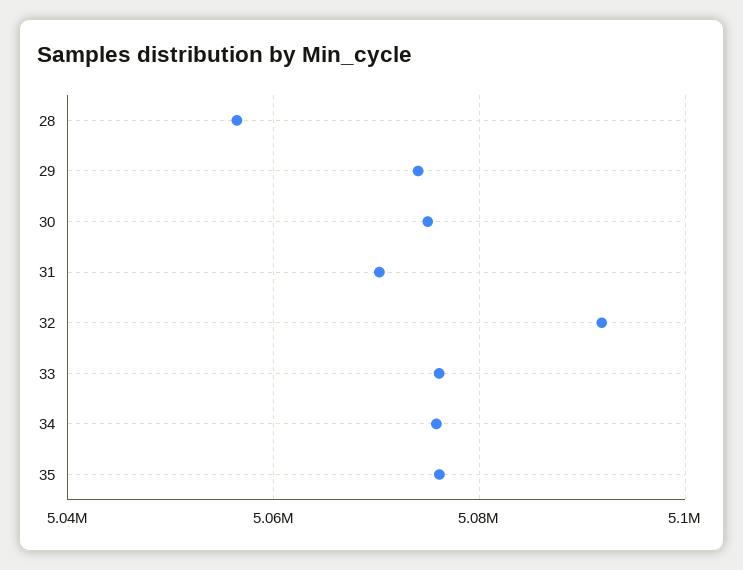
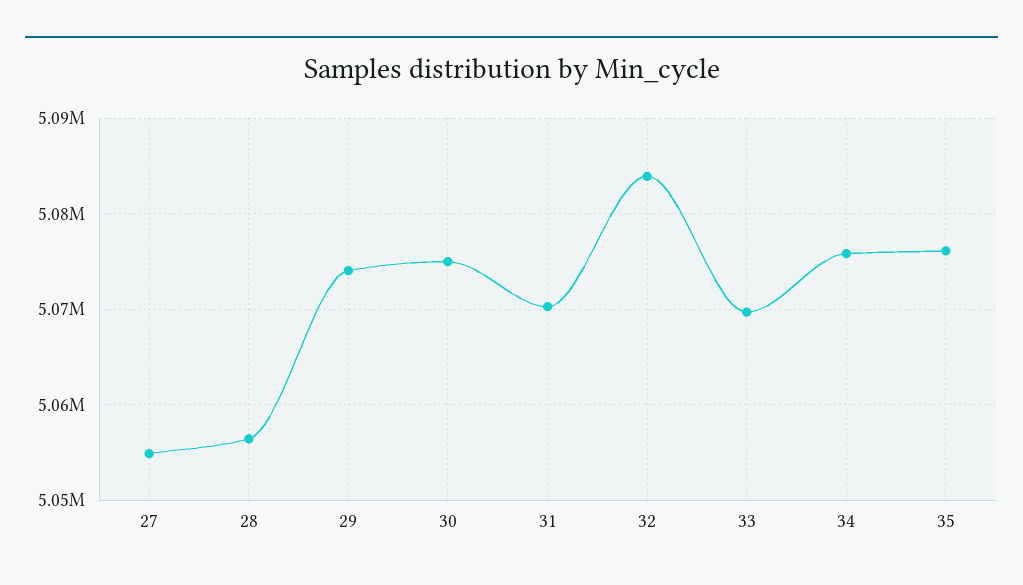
  {
    "28": 5056000,
    "29": 5074000,
    "30": 5075000,
    "31": 5070000,
-   "32": 5092000,
+   "32": 5084000,
-   "33": 5076000,
+   "33": 5070000,
    "34": 5076000,
-   "35": 5076000
+   "35": 5076000,
+   "27": 5055000
  }

